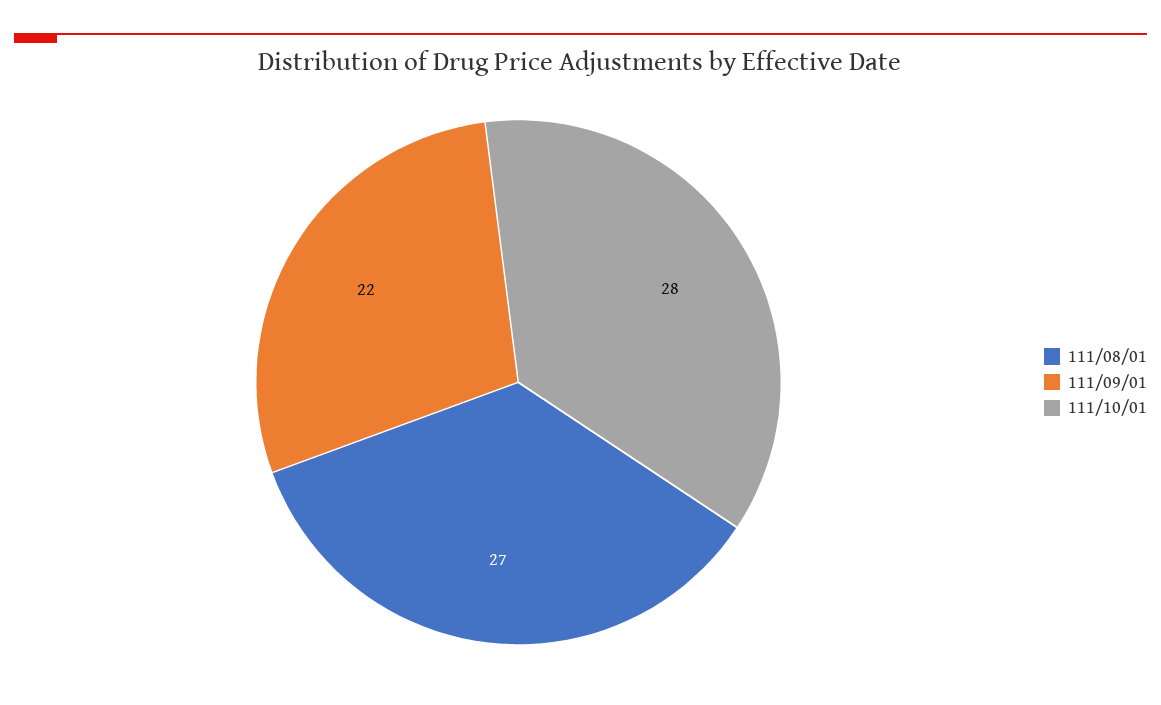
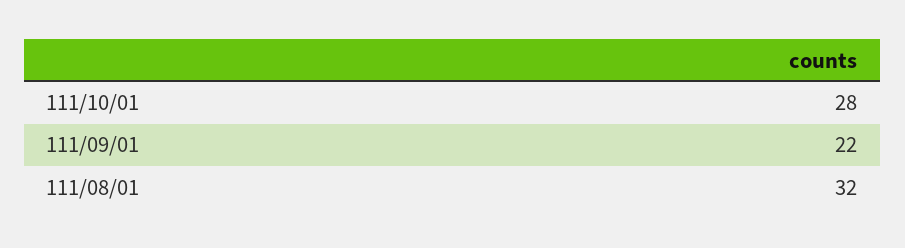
  {
-   "111/08/01": 27,
+   "111/08/01": 32,
    "111/09/01": 22,
    "111/10/01": 28
  }

